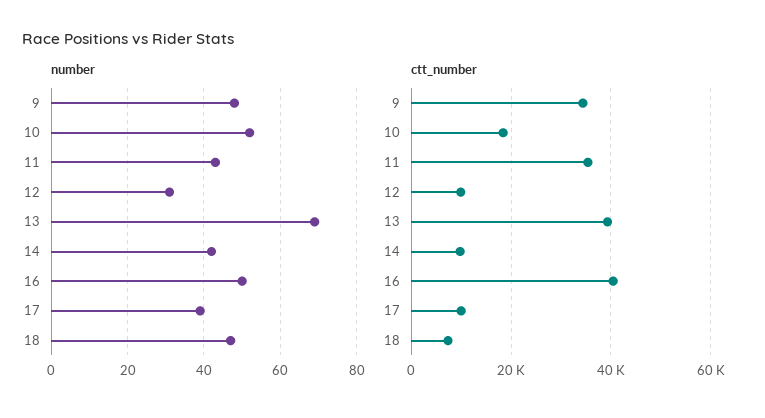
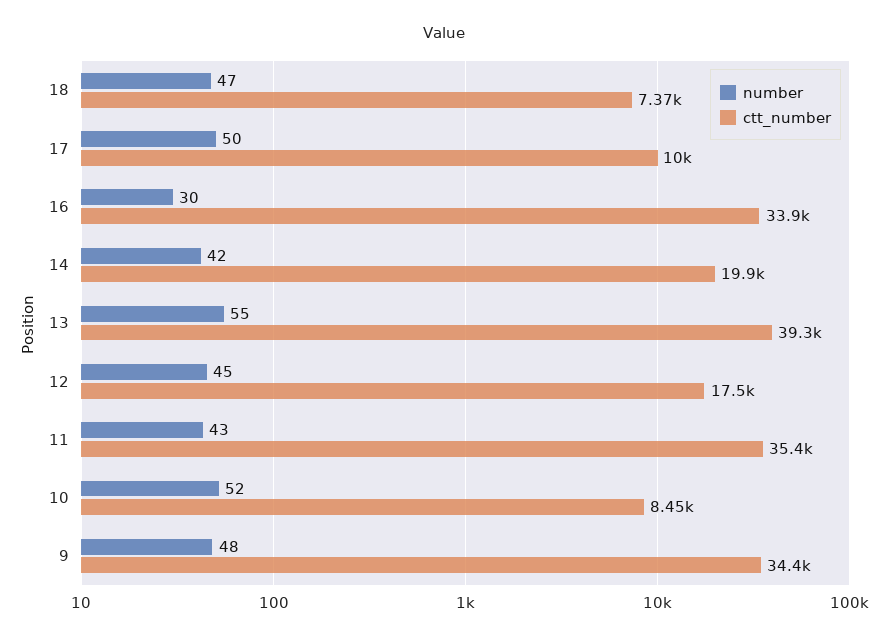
  {
    "number": {
      "9": 48,
      "10": 52,
      "11": 43,
-     "12": 30,
+     "12": 45,
-     "13": 70,
+     "13": 55,
      "14": 42,
-     "16": 50,
+     "16": 30,
-     "17": 40,
+     "17": 50,
      "18": 47
    },
    "ctt_number": {
      "9": 34400,
-     "10": 18000,
+     "10": 8450,
      "11": 35400,
-     "12": 10000,
+     "12": 17500,
      "13": 39300,
-     "14": 10000,
+     "14": 19900,
-     "16": 40000,
+     "16": 33900,
      "17": 10000,
      "18": 7370
    }
  }

